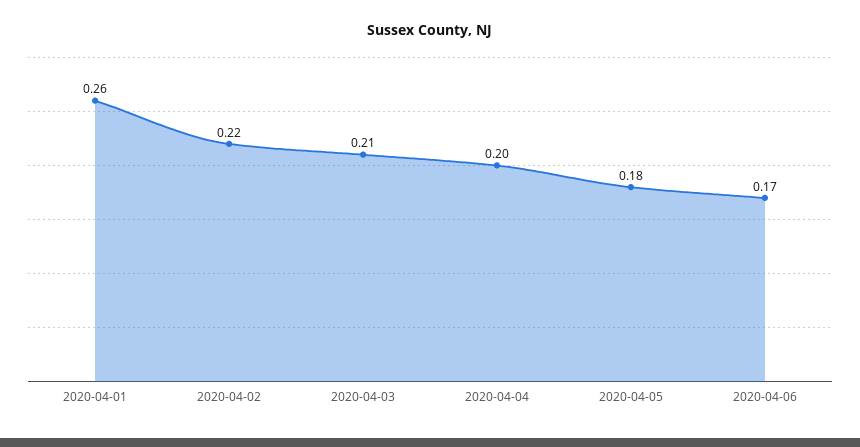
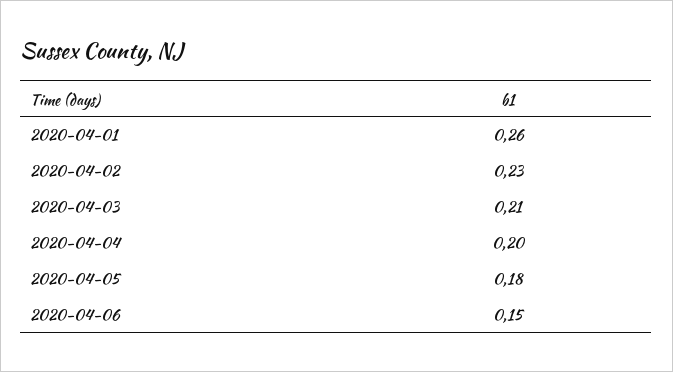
  {
    "2020-04-01": 0.26,
-   "2020-04-02": 0.22,
+   "2020-04-02": 0.23,
    "2020-04-03": 0.21,
    "2020-04-04": 0.2,
    "2020-04-05": 0.18,
-   "2020-04-06": 0.17
+   "2020-04-06": 0.15
  }

